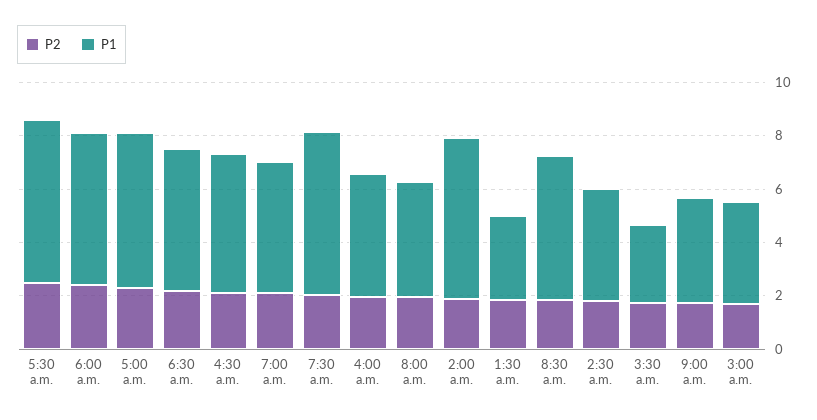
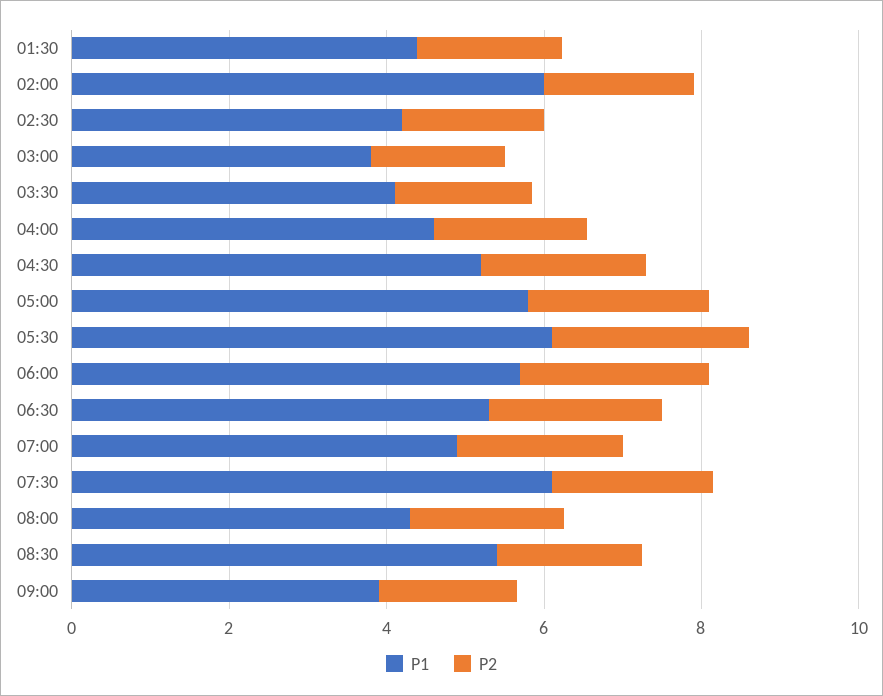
  {
    "P2": {
      "5:30 a.m.": 2.5,
      "6:00 a.m.": 2.5,
      "5:00 a.m.": 2.5,
      "6:30 a.m.": 2,
      "4:30 a.m.": 2,
      "7:00 a.m.": 2,
      "7:30 a.m.": 2,
      "4:00 a.m.": 2,
      "8:00 a.m.": 2,
      "2:00 a.m.": 2,
      "1:30 a.m.": 2,
      "8:30 a.m.": 2,
      "2:30 a.m.": 2,
      "3:30 a.m.": 2,
      "9:00 a.m.": 2,
      "3:00 a.m.": 1.5
    },
    "P1": {
      "5:30 a.m.": 6,
      "6:00 a.m.": 5.5,
      "5:00 a.m.": 6,
      "6:30 a.m.": 5.5,
      "4:30 a.m.": 5,
      "7:00 a.m.": 5,
      "7:30 a.m.": 6,
      "4:00 a.m.": 4.5,
      "8:00 a.m.": 4.5,
      "2:00 a.m.": 6,
-     "1:30 a.m.": 3,
+     "1:30 a.m.": 4.5,
      "8:30 a.m.": 5.5,
      "2:30 a.m.": 4,
-     "3:30 a.m.": 3,
+     "3:30 a.m.": 4,
      "9:00 a.m.": 4,
      "3:00 a.m.": 4
    }
  }

